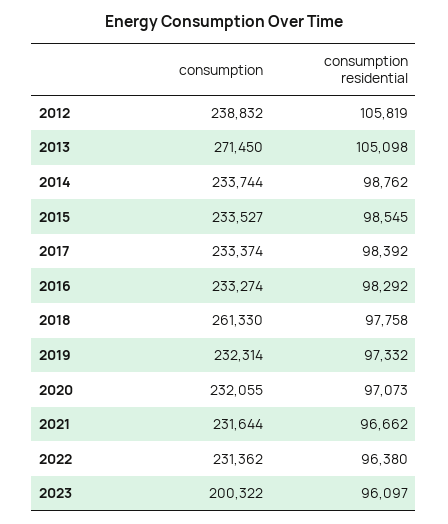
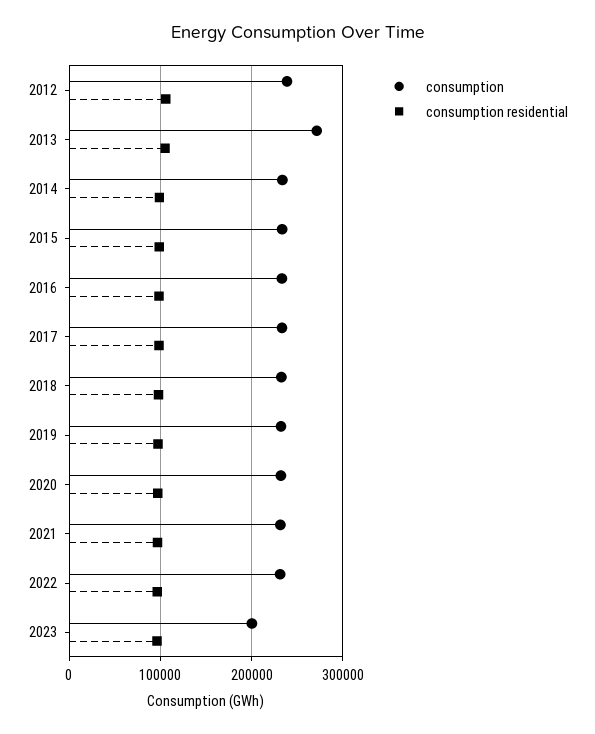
  {
    "consumption": {
      "2012": 238832,
      "2013": 271450,
      "2014": 233744,
      "2015": 233527,
      "2017": 233374,
      "2016": 233274,
-     "2018": 261330,
+     "2018": 230000,
      "2019": 232314,
      "2020": 232055,
      "2021": 231644,
      "2022": 231362,
      "2023": 200322
    },
    "consumption residential": {
      "2012": 105819,
      "2013": 105098,
      "2014": 98762,
      "2015": 98545,
      "2017": 98392,
      "2016": 98292,
      "2018": 97758,
      "2019": 97332,
      "2020": 97073,
      "2021": 96662,
      "2022": 96380,
      "2023": 96097
    }
  }

